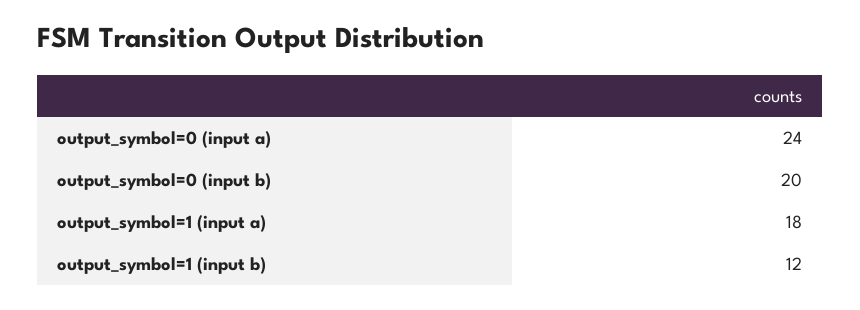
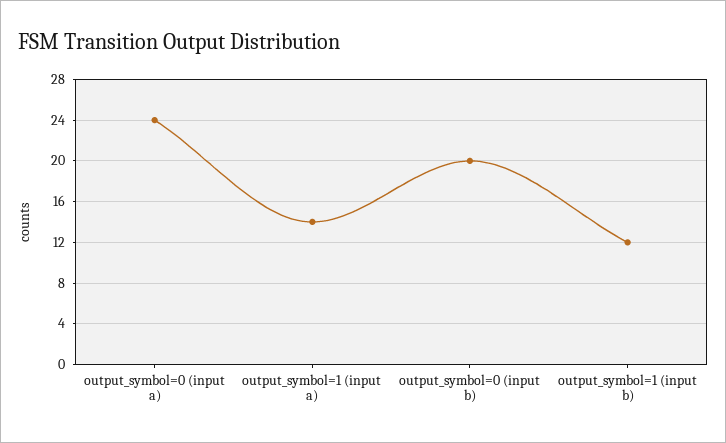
  {
    "output_symbol=0 (input a)": 24,
    "output_symbol=0 (input b)": 20,
-   "output_symbol=1 (input a)": 18,
+   "output_symbol=1 (input a)": 14,
    "output_symbol=1 (input b)": 12
  }

